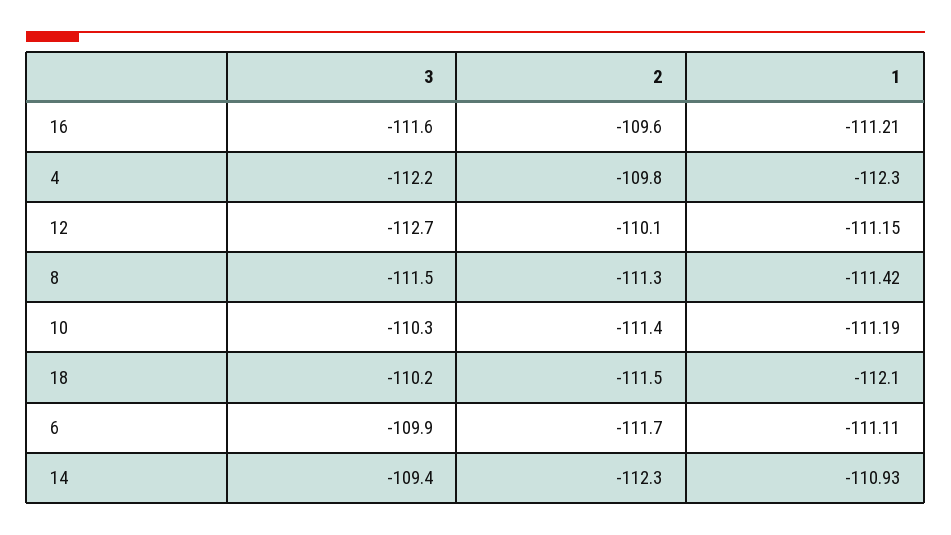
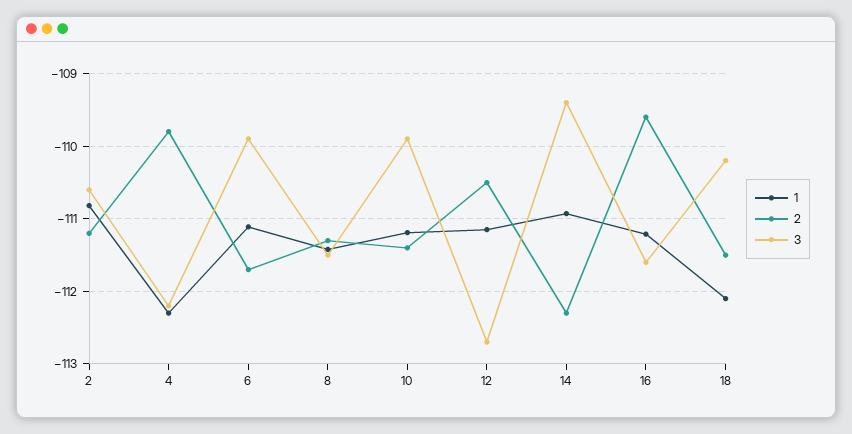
  {
    "3": {
      "16": -111.6,
      "4": -112.2,
      "12": -112.7,
      "8": -111.5,
-     "10": -110.3,
+     "10": -109.9,
      "18": -110.2,
      "6": -109.9,
-     "14": -109.4
+     "14": -109.4,
+     "2": -110.6
    },
    "2": {
      "16": -109.6,
      "4": -109.8,
-     "12": -110.1,
+     "12": -110.5,
      "8": -111.3,
      "10": -111.4,
      "18": -111.5,
      "6": -111.7,
-     "14": -112.3
+     "14": -112.3,
+     "2": -111.2
    },
    "1": {
      "16": -111.21,
      "4": -112.3,
      "12": -111.15,
      "8": -111.42,
      "10": -111.19,
      "18": -112.1,
      "6": -111.11,
-     "14": -110.93
+     "14": -110.93,
+     "2": -110.8
    }
  }

